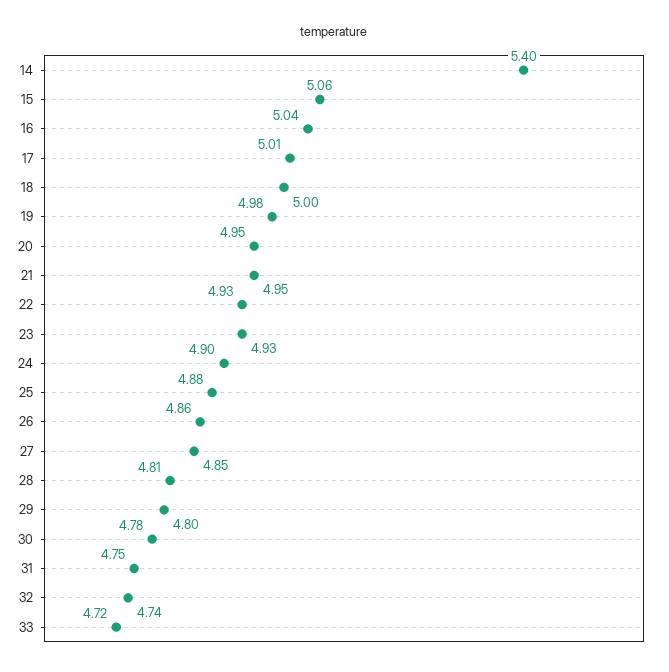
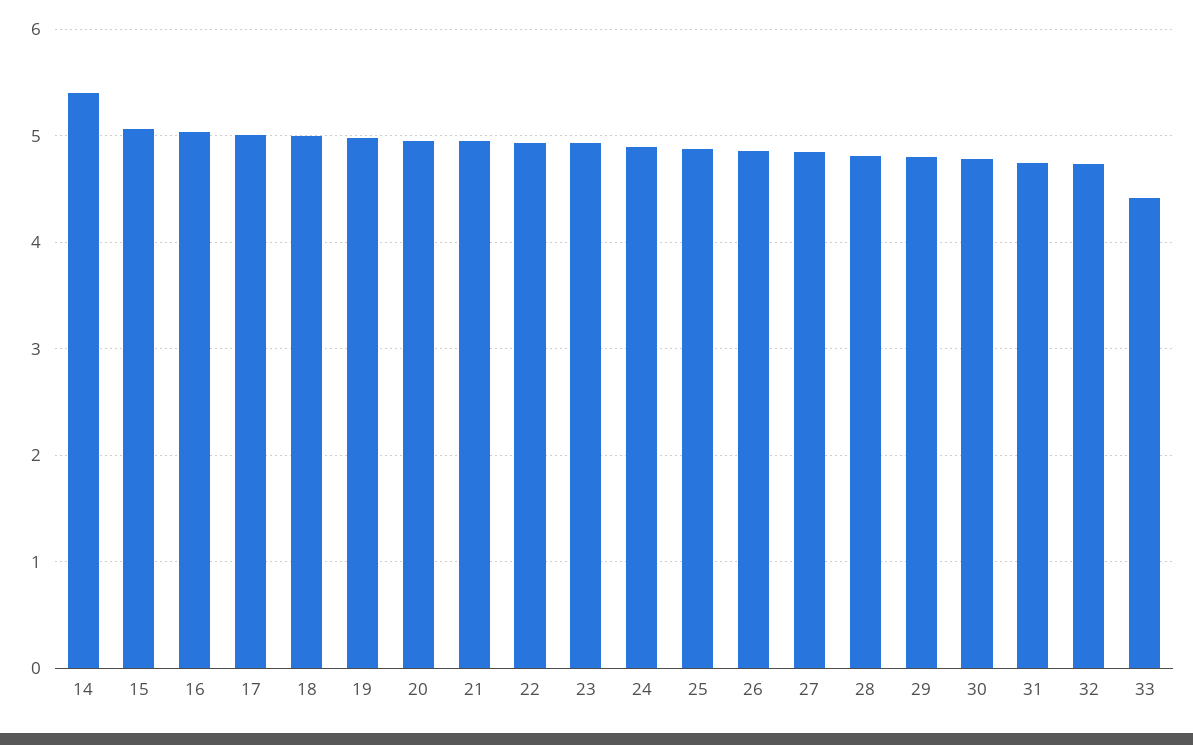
  {
    "14": 5.4,
    "15": 5.06,
    "16": 5.04,
    "17": 5.01,
    "18": 5,
    "19": 4.98,
    "20": 4.95,
    "21": 4.95,
    "22": 4.93,
    "23": 4.93,
    "24": 4.9,
    "25": 4.88,
    "26": 4.86,
    "27": 4.85,
    "28": 4.81,
    "29": 4.8,
    "30": 4.78,
    "31": 4.75,
    "32": 4.74,
-   "33": 4.72
+   "33": 4.4
  }

